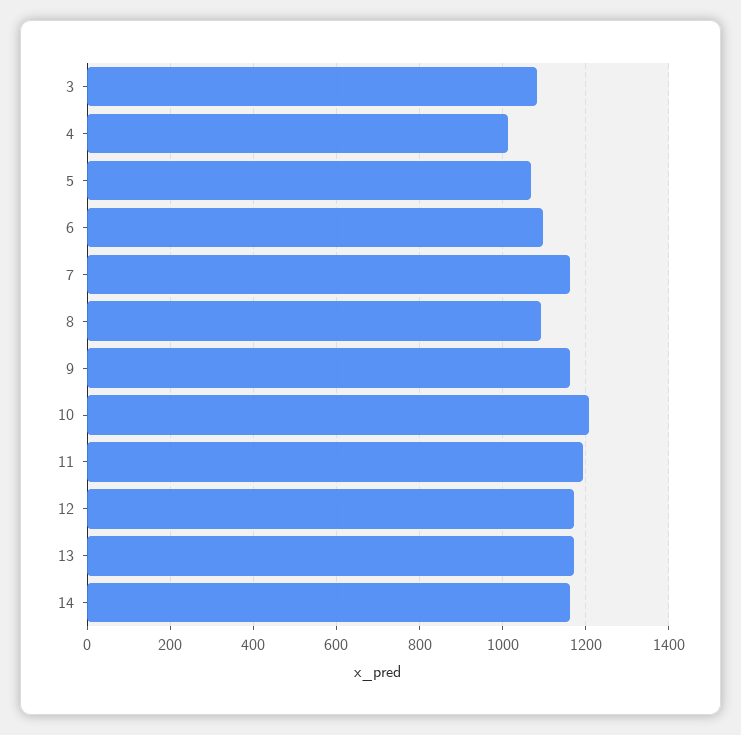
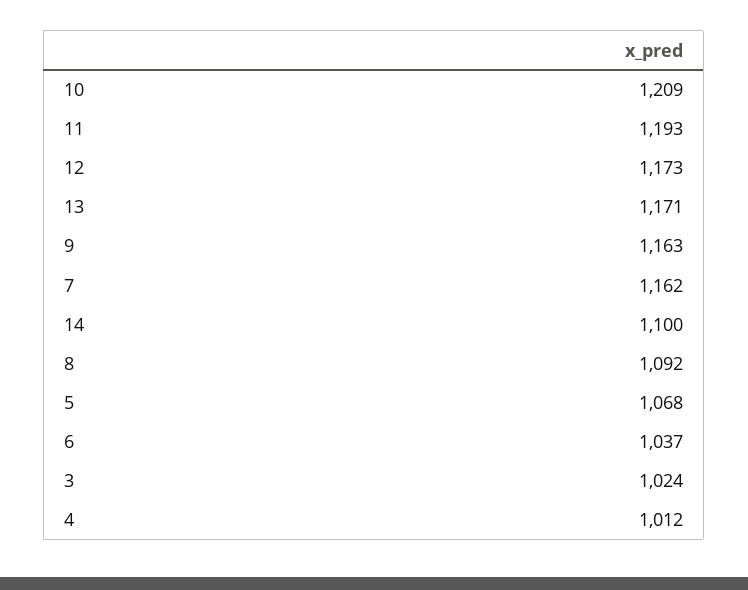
  {
-   "3": 1080,
+   "3": 1024,
    "4": 1012,
    "5": 1068,
-   "6": 1100,
+   "6": 1037,
    "7": 1162,
    "8": 1092,
    "9": 1163,
    "10": 1209,
    "11": 1193,
    "12": 1173,
    "13": 1171,
-   "14": 1160
+   "14": 1100
  }

